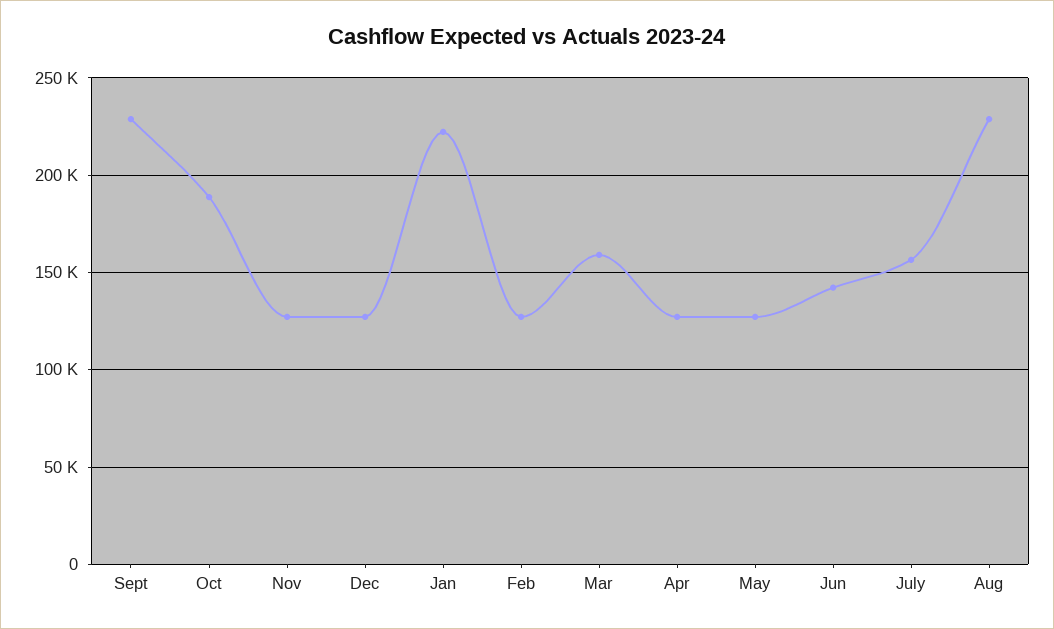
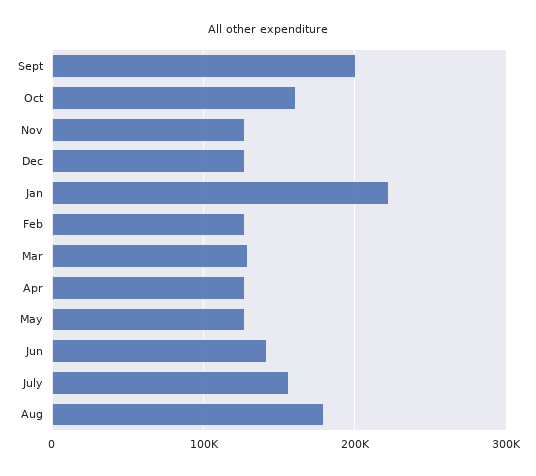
  {
-   "Sept": 230000,
+   "Sept": 200000,
-   "Oct": 190000,
+   "Oct": 160000,
    "Nov": 125000,
    "Dec": 125000,
    "Jan": 220000,
    "Feb": 125000,
-   "Mar": 160000,
+   "Mar": 130000,
    "Apr": 125000,
    "May": 125000,
    "Jun": 140000,
    "July": 155000,
-   "Aug": 230000
+   "Aug": 180000
  }

